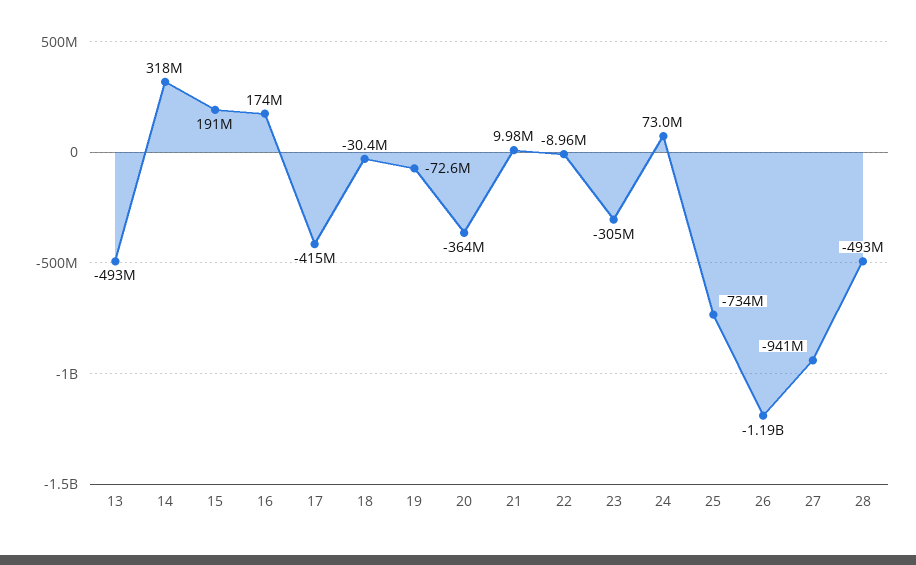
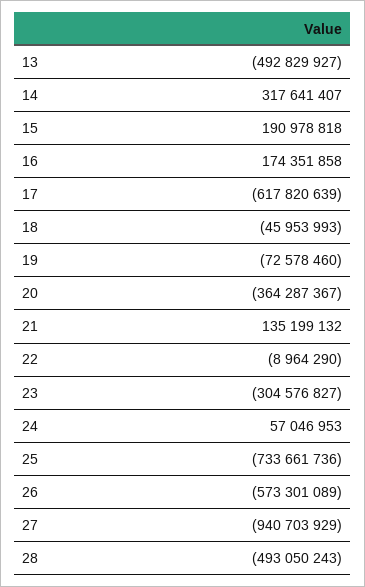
  {
    "13": -492829927,
    "14": 317641407,
    "15": 190978818,
    "16": 174351858,
-   "17": -415000000,
+   "17": -617820639,
-   "18": -30400000,
+   "18": -45953993,
    "19": -72578460,
    "20": -364287367,
-   "21": 9980000,
+   "21": 135199132,
    "22": -8964290,
    "23": -304576827,
-   "24": 73000000,
+   "24": 57046953,
    "25": -733661736,
-   "26": -1190000000,
+   "26": -573301089,
    "27": -940703929,
    "28": -493050243
  }

